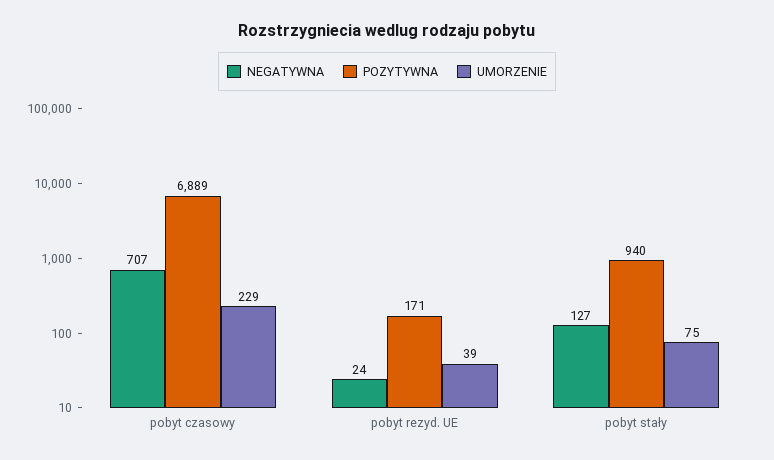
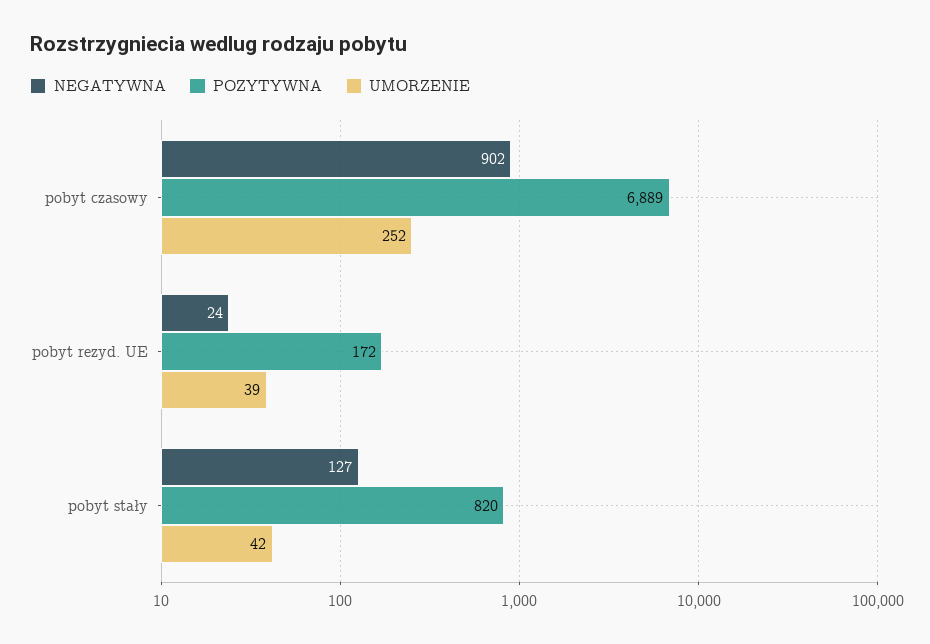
  {
    "NEGATYWNA": {
-     "pobyt czasowy": 707,
+     "pobyt czasowy": 902,
      "pobyt rezyd. UE": 24,
      "pobyt stały": 127
    },
    "POZYTYWNA": {
      "pobyt czasowy": 6889,
-     "pobyt rezyd. UE": 171,
+     "pobyt rezyd. UE": 172,
-     "pobyt stały": 940
+     "pobyt stały": 820
    },
    "UMORZENIE": {
-     "pobyt czasowy": 229,
+     "pobyt czasowy": 252,
      "pobyt rezyd. UE": 39,
-     "pobyt stały": 75
+     "pobyt stały": 42
    }
  }

